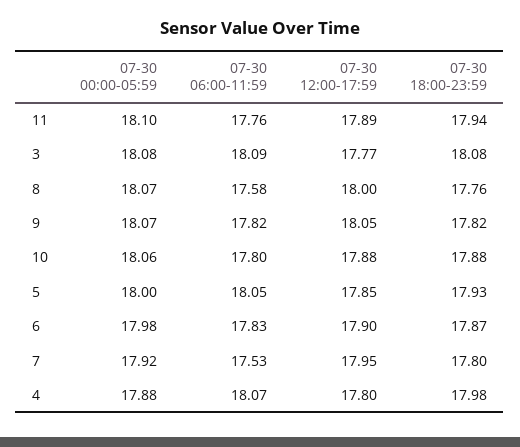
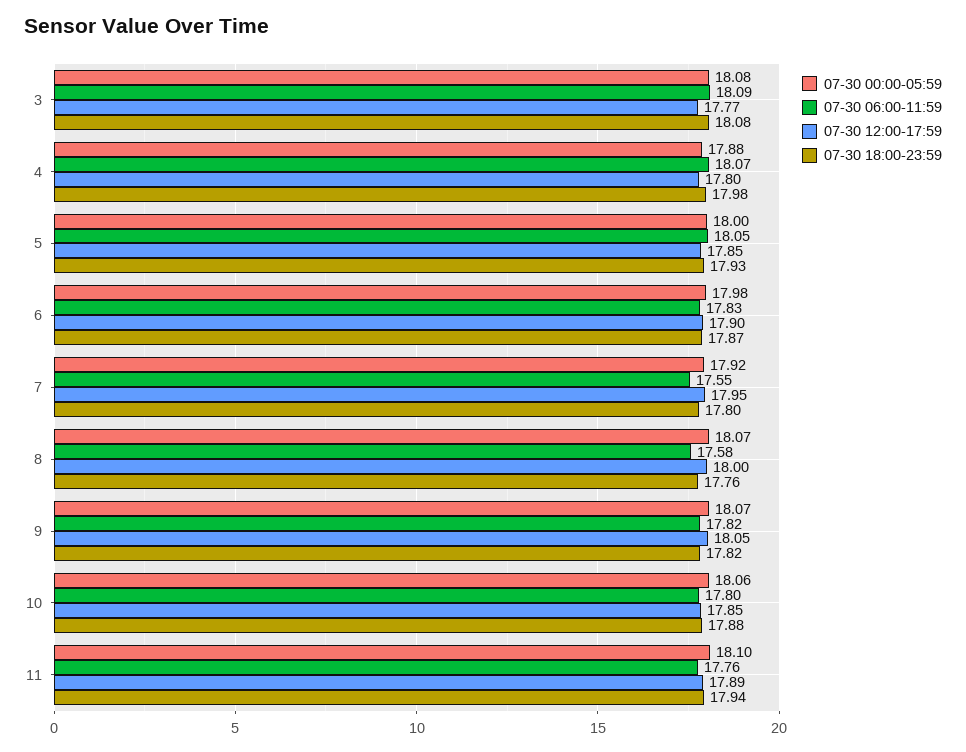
  {
    "07-30 00:00-05:59": {
      "11": 18.1,
      "3": 18.08,
      "8": 18.07,
      "9": 18.07,
      "10": 18.06,
      "5": 18,
      "6": 17.98,
      "7": 17.92,
      "4": 17.88
    },
    "07-30 06:00-11:59": {
      "11": 17.76,
      "3": 18.09,
      "8": 17.58,
      "9": 17.82,
      "10": 17.8,
      "5": 18.05,
      "6": 17.83,
-     "7": 17.53,
+     "7": 17.55,
      "4": 18.07
    },
    "07-30 12:00-17:59": {
      "11": 17.89,
      "3": 17.77,
      "8": 18,
      "9": 18.05,
-     "10": 17.88,
+     "10": 17.85,
      "5": 17.85,
      "6": 17.9,
      "7": 17.95,
      "4": 17.8
    },
    "07-30 18:00-23:59": {
      "11": 17.94,
      "3": 18.08,
      "8": 17.76,
      "9": 17.82,
      "10": 17.88,
      "5": 17.93,
      "6": 17.87,
      "7": 17.8,
      "4": 17.98
    }
  }

